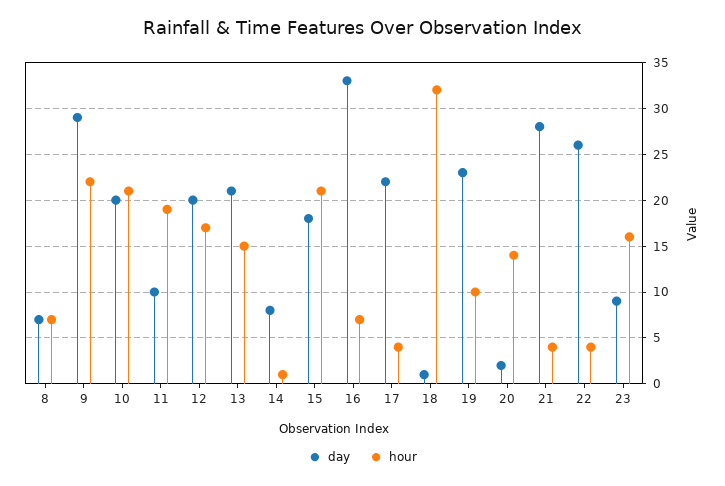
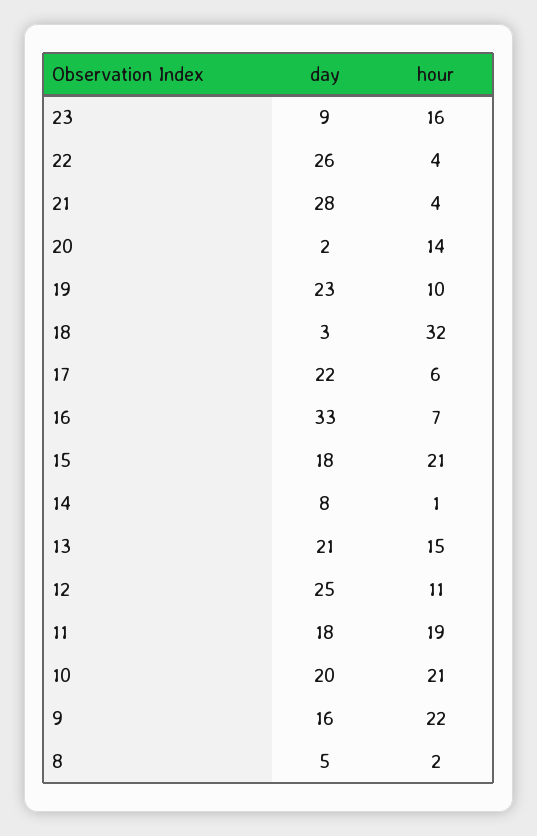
  {
    "day": {
-     "8": 7,
+     "8": 5,
-     "9": 29,
+     "9": 16,
      "10": 20,
-     "11": 10,
+     "11": 18,
-     "12": 20,
+     "12": 25,
      "13": 21,
      "14": 8,
      "15": 18,
      "16": 33,
      "17": 22,
-     "18": 1,
+     "18": 3,
      "19": 23,
      "20": 2,
      "21": 28,
      "22": 26,
      "23": 9
    },
    "hour": {
-     "8": 7,
+     "8": 2,
      "9": 22,
      "10": 21,
      "11": 19,
-     "12": 17,
+     "12": 11,
      "13": 15,
      "14": 1,
      "15": 21,
      "16": 7,
-     "17": 4,
+     "17": 6,
      "18": 32,
      "19": 10,
      "20": 14,
      "21": 4,
      "22": 4,
      "23": 16
    }
  }

